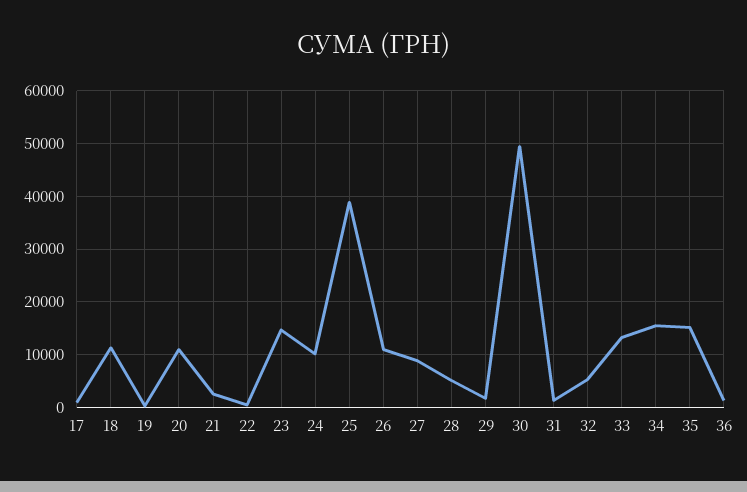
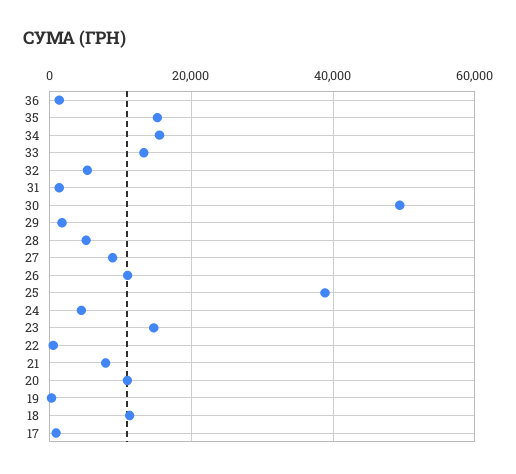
  {
    "17": 0,
    "18": 12000,
    "19": 0,
    "20": 10000,
-   "21": 2000,
+   "21": 8000,
    "22": 0,
    "23": 14000,
-   "24": 10000,
+   "24": 4000,
    "25": 38000,
    "26": 12000,
    "27": 8000,
    "28": 6000,
    "29": 2000,
    "30": 50000,
    "31": 2000,
    "32": 6000,
    "33": 14000,
    "34": 16000,
    "35": 16000,
    "36": 2000
  }

